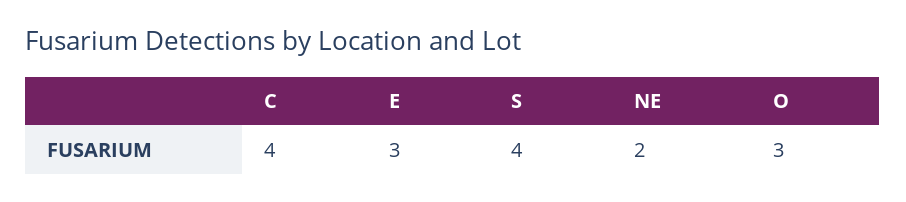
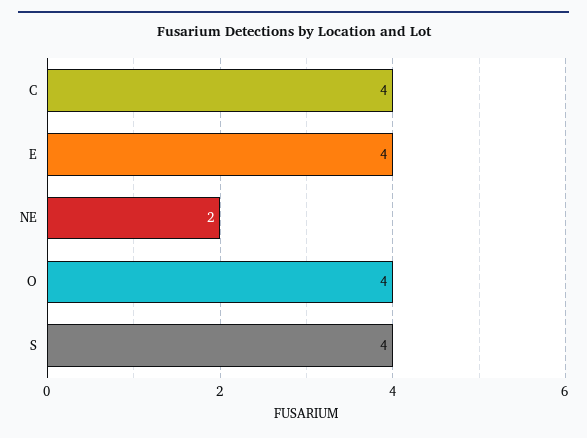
  {
    "C": 4,
-   "E": 3,
+   "E": 4,
    "S": 4,
    "NE": 2,
-   "O": 3
+   "O": 4
  }

